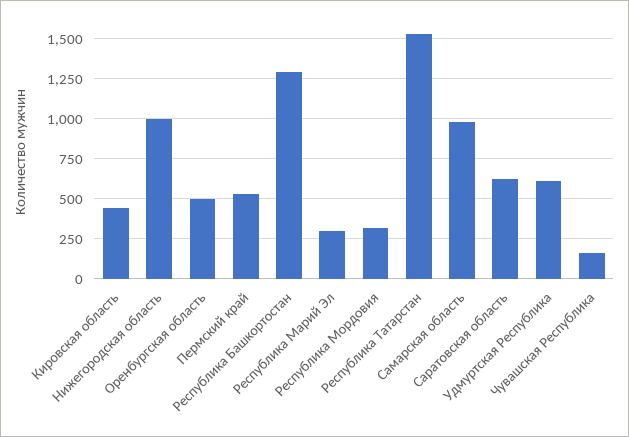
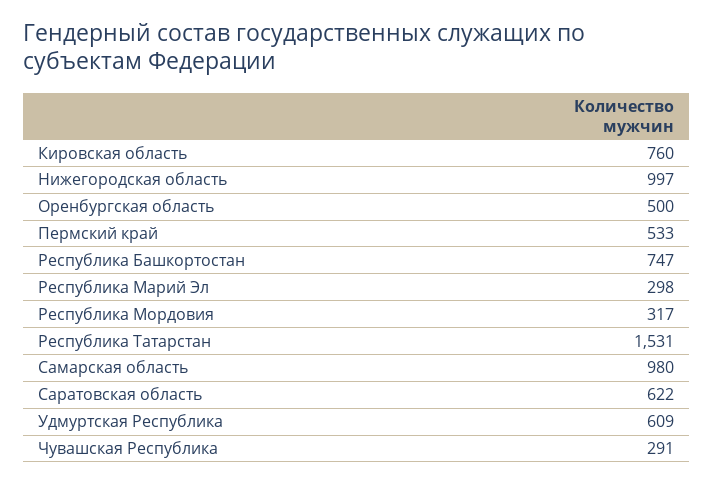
  {
-   "Кировская область": 450,
+   "Кировская область": 760,
    "Нижегородская область": 997,
    "Оренбургская область": 500,
    "Пермский край": 533,
-   "Республика Башкортостан": 1300,
+   "Республика Башкортостан": 747,
    "Республика Марий Эл": 298,
    "Республика Мордовия": 317,
    "Республика Татарстан": 1531,
    "Самарская область": 980,
    "Саратовская область": 622,
    "Удмуртская Республика": 609,
-   "Чувашская Республика": 150
+   "Чувашская Республика": 291
  }

